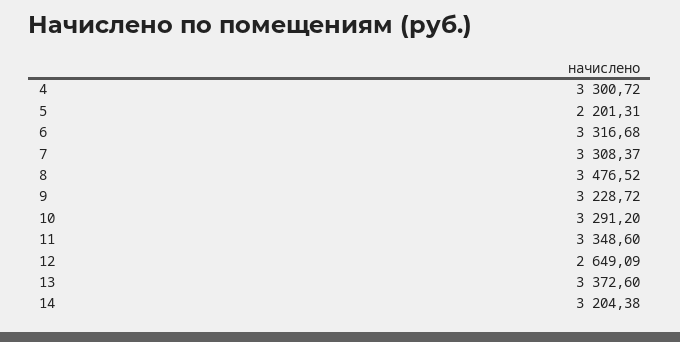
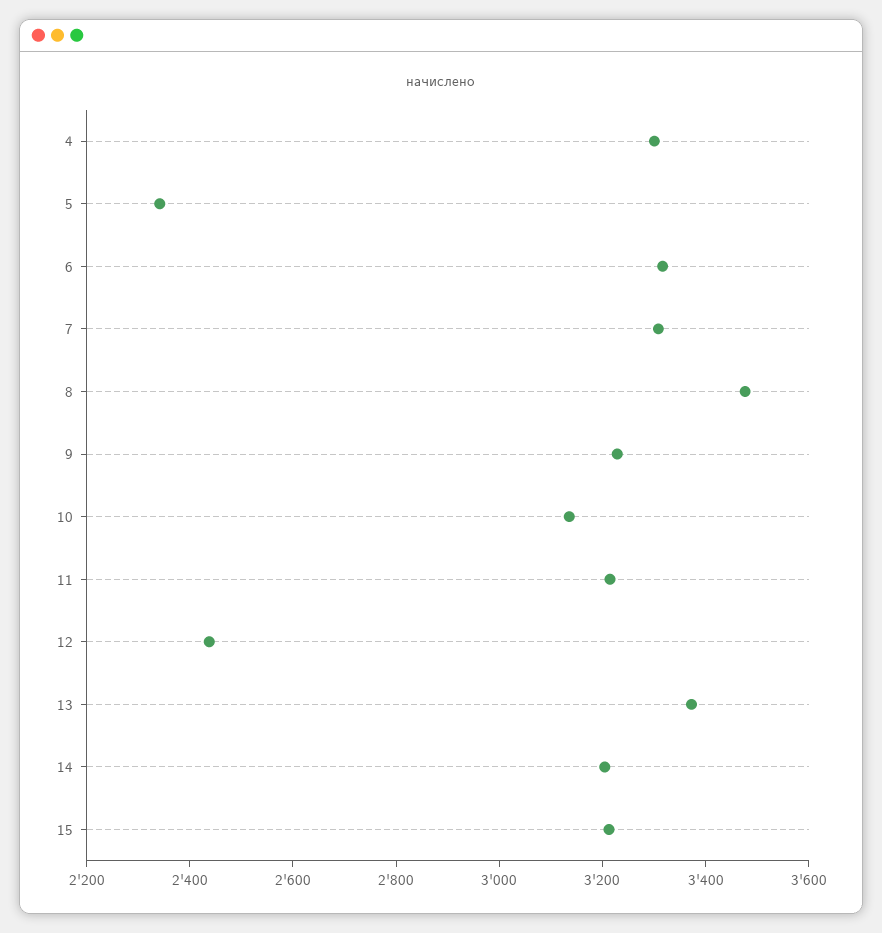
  {
    "4": 3300.72,
-   "5": 2201.31,
+   "5": 2350,
    "6": 3316.68,
    "7": 3308.37,
    "8": 3476.52,
    "9": 3228.72,
-   "10": 3291.2,
+   "10": 3150,
-   "11": 3348.6,
+   "11": 3200,
-   "12": 2649.09,
+   "12": 2450,
    "13": 3372.6,
-   "14": 3204.38
+   "14": 3204.38,
+   "15": 3200
  }

